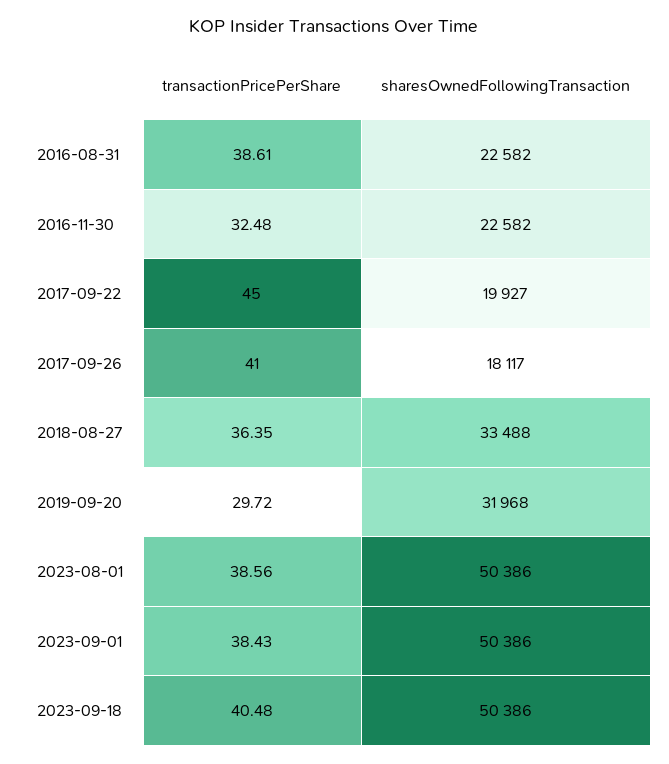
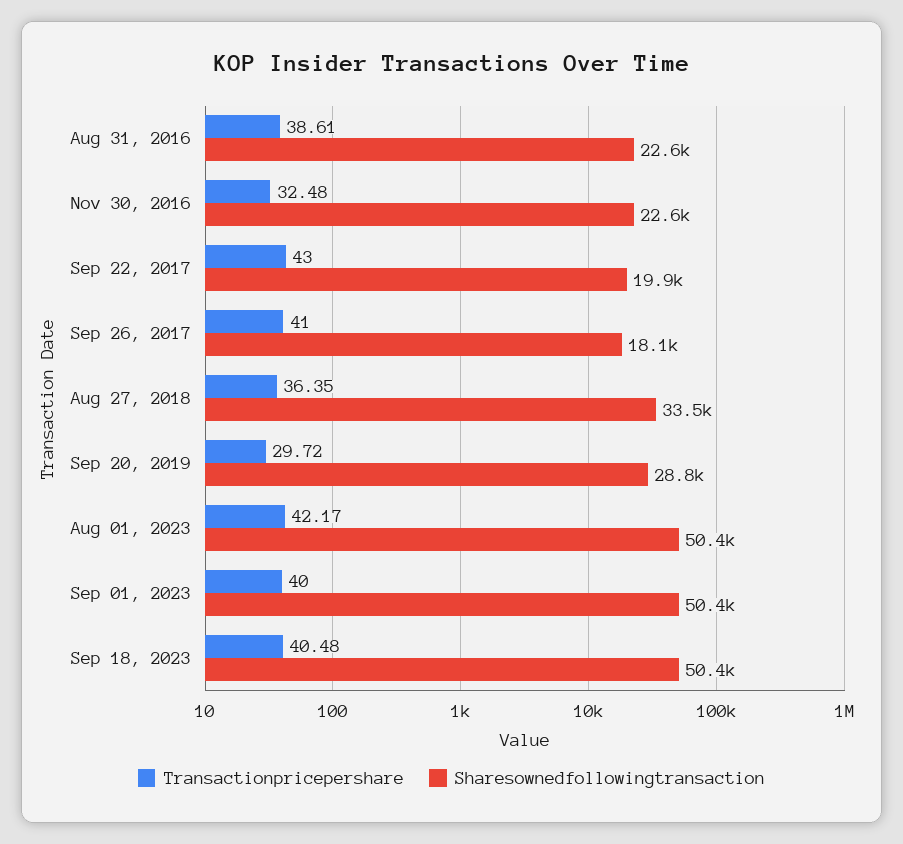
  {
    "transactionPricePerShare": {
      "2016-08-31": 38.61,
      "2016-11-30": 32.48,
-     "2017-09-22": 45,
+     "2017-09-22": 43,
      "2017-09-26": 41,
      "2018-08-27": 36.35,
      "2019-09-20": 29.72,
-     "2023-08-01": 38.56,
+     "2023-08-01": 42.17,
-     "2023-09-01": 38.43,
+     "2023-09-01": 40,
      "2023-09-18": 40.48
    },
    "sharesOwnedFollowingTransaction": {
      "2016-08-31": 22582,
      "2016-11-30": 22582,
      "2017-09-22": 19927,
      "2017-09-26": 18117,
      "2018-08-27": 33488,
-     "2019-09-20": 31968,
+     "2019-09-20": 28800,
      "2023-08-01": 50386,
      "2023-09-01": 50386,
      "2023-09-18": 50386
    }
  }

